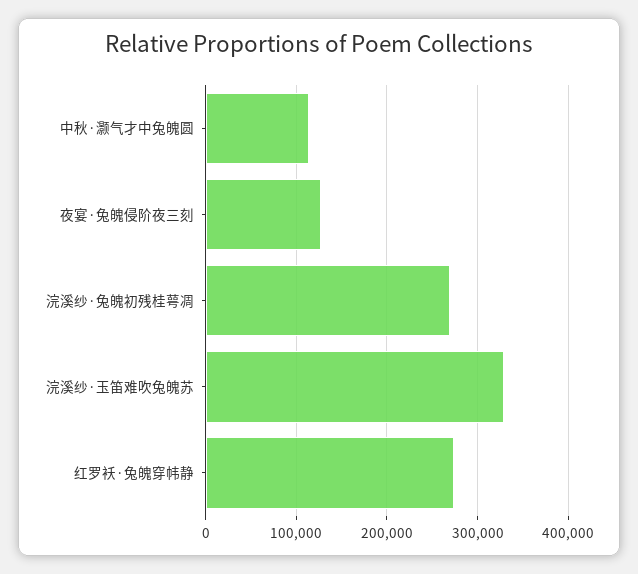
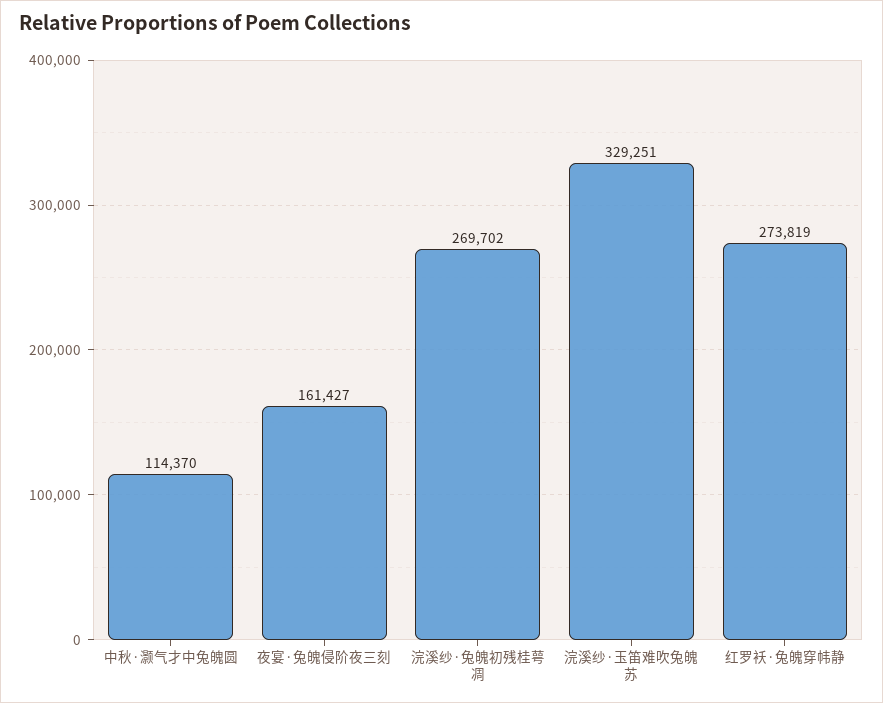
  {
    "中秋·灏气才中兔魄圆": 114370,
-   "夜宴·兔魄侵阶夜三刻": 130000,
+   "夜宴·兔魄侵阶夜三刻": 161427,
    "浣溪纱·兔魄初残桂萼凋": 269702,
    "浣溪纱·玉笛难吹兔魄苏": 329251,
    "红罗袄·兔魄穿帏静": 273819
  }

